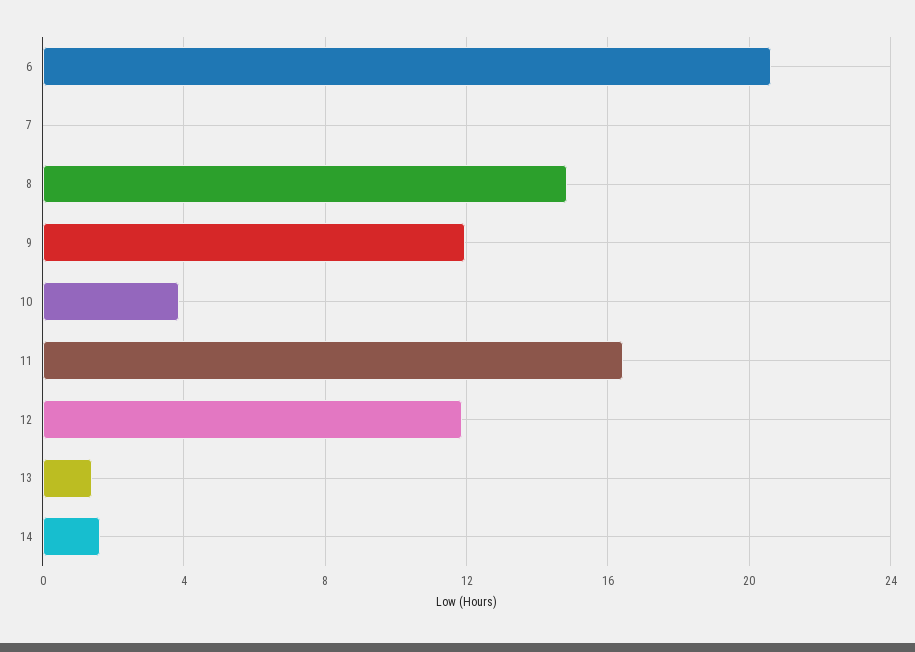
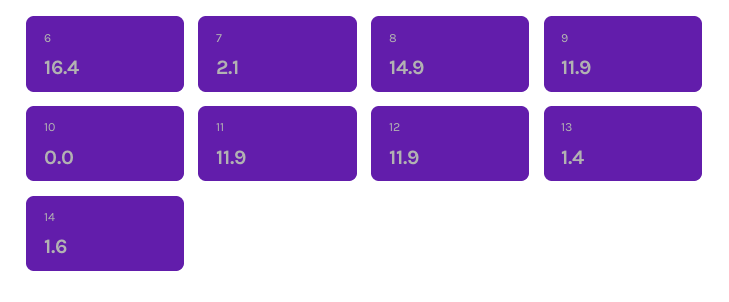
  {
-   "6": 20.5,
+   "6": 16.4,
-   "7": 0,
+   "7": 2.1,
    "8": 14.9,
    "9": 11.9,
-   "10": 4,
+   "10": 0,
-   "11": 16.5,
+   "11": 11.9,
    "12": 11.9,
    "13": 1.4,
    "14": 1.6
  }

